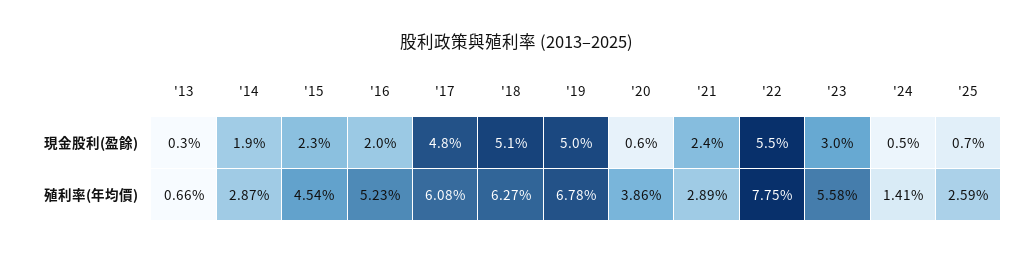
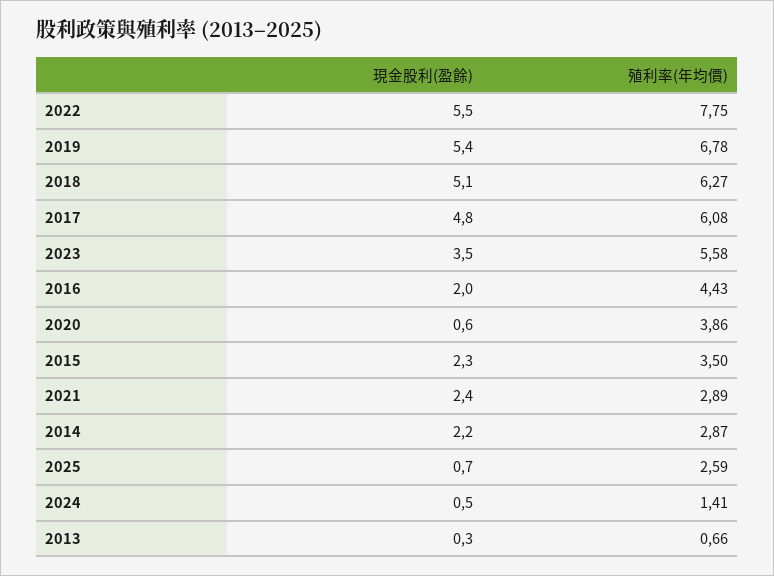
  {
    "'13": {
      "現金股利(盈餘)": 0.3,
      "殖利率(年均價)": 0.66
    },
    "'14": {
-     "現金股利(盈餘)": 1.9,
+     "現金股利(盈餘)": 2.2,
      "殖利率(年均價)": 2.87
    },
    "'15": {
      "現金股利(盈餘)": 2.3,
-     "殖利率(年均價)": 4.54
+     "殖利率(年均價)": 3.5
    },
    "'16": {
      "現金股利(盈餘)": 2,
-     "殖利率(年均價)": 5.23
+     "殖利率(年均價)": 4.43
    },
    "'17": {
      "現金股利(盈餘)": 4.8,
      "殖利率(年均價)": 6.08
    },
    "'18": {
      "現金股利(盈餘)": 5.1,
      "殖利率(年均價)": 6.27
    },
    "'19": {
-     "現金股利(盈餘)": 5,
+     "現金股利(盈餘)": 5.4,
      "殖利率(年均價)": 6.78
    },
    "'20": {
      "現金股利(盈餘)": 0.6,
      "殖利率(年均價)": 3.86
    },
    "'21": {
      "現金股利(盈餘)": 2.4,
      "殖利率(年均價)": 2.89
    },
    "'22": {
      "現金股利(盈餘)": 5.5,
      "殖利率(年均價)": 7.75
    },
    "'23": {
-     "現金股利(盈餘)": 3,
+     "現金股利(盈餘)": 3.5,
      "殖利率(年均價)": 5.58
    },
    "'24": {
      "現金股利(盈餘)": 0.5,
      "殖利率(年均價)": 1.41
    },
    "'25": {
      "現金股利(盈餘)": 0.7,
      "殖利率(年均價)": 2.59
    }
  }

